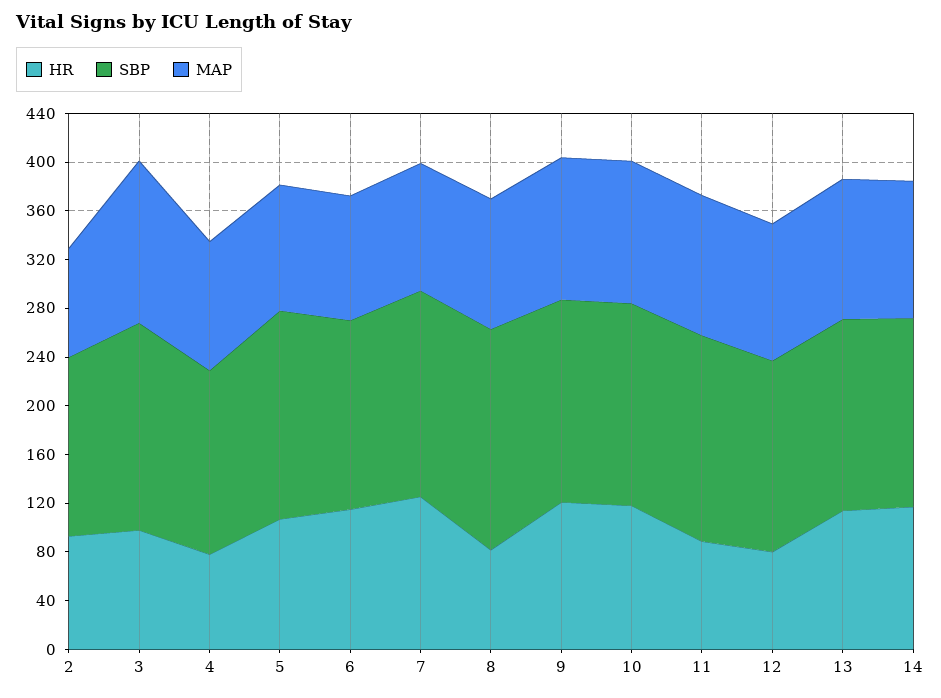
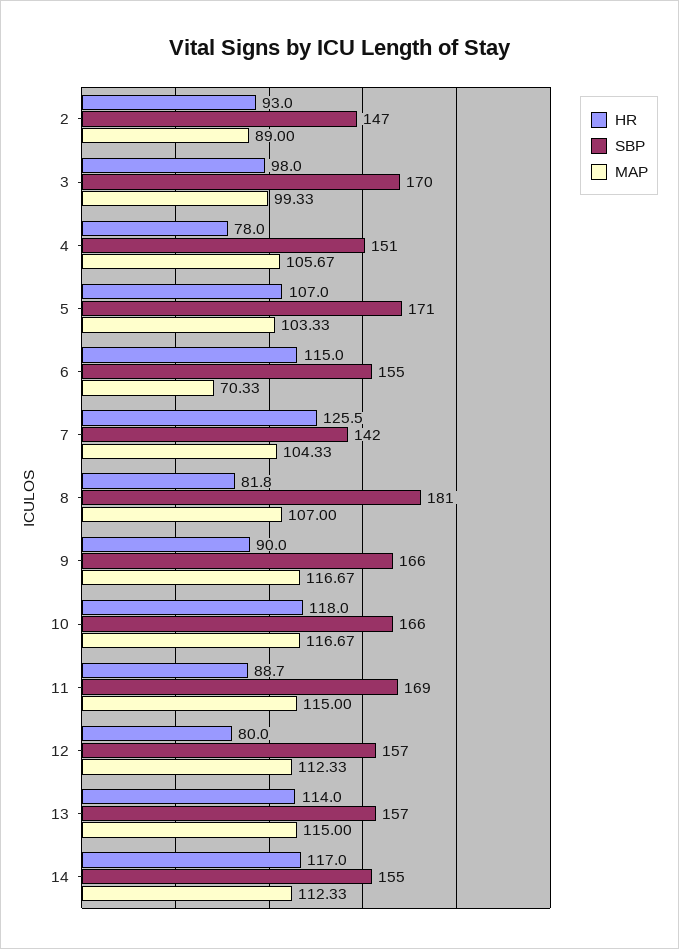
  {
    "HR": {
      "2": 93,
      "3": 98,
      "4": 78,
      "5": 107,
      "6": 115,
      "7": 125.5,
      "8": 81.8,
-     "9": 120,
+     "9": 90,
      "10": 118,
      "11": 88.7,
      "12": 80,
      "13": 114,
      "14": 117
    },
    "SBP": {
      "2": 147,
      "3": 170,
      "4": 151,
      "5": 171,
      "6": 155,
-     "7": 170,
+     "7": 142,
      "8": 181,
      "9": 166,
      "10": 166,
      "11": 169,
      "12": 157,
      "13": 157,
      "14": 155
    },
    "MAP": {
      "2": 89,
-     "3": 130,
+     "3": 99.33,
      "4": 105.67,
      "5": 103.33,
-     "6": 100,
+     "6": 70.33,
      "7": 104.33,
      "8": 107,
      "9": 116.67,
      "10": 116.67,
      "11": 115,
      "12": 112.33,
      "13": 115,
      "14": 112.33
    }
  }

